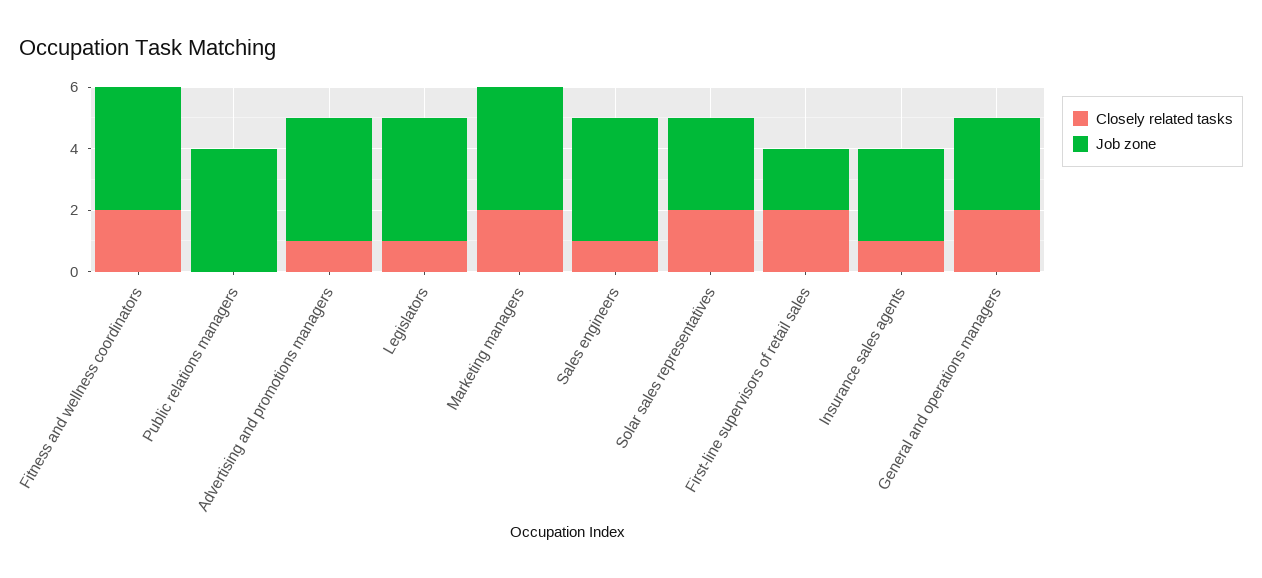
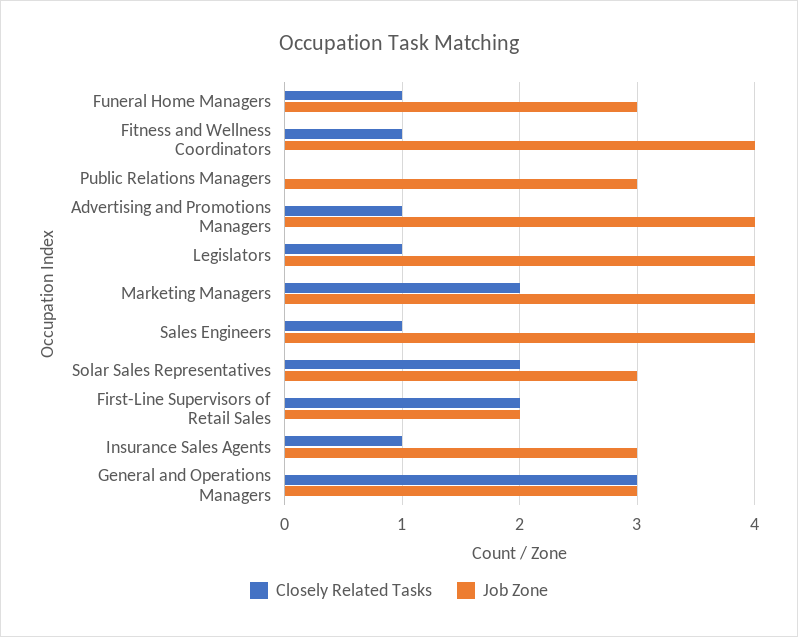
  {
    "Closely related tasks": {
-     "Fitness and wellness coordinators": 2,
+     "Fitness and wellness coordinators": 1,
      "Public relations managers": 0,
      "Advertising and promotions managers": 1,
      "Legislators": 1,
      "Marketing managers": 2,
      "Sales engineers": 1,
      "Solar sales representatives": 2,
      "First-line supervisors of retail sales": 2,
      "Insurance sales agents": 1,
-     "General and operations managers": 2
+     "General and operations managers": 3,
+     "Funeral Home Managers": 1
    },
    "Job zone": {
      "Fitness and wellness coordinators": 4,
-     "Public relations managers": 4,
+     "Public relations managers": 3,
      "Advertising and promotions managers": 4,
      "Legislators": 4,
      "Marketing managers": 4,
      "Sales engineers": 4,
      "Solar sales representatives": 3,
      "First-line supervisors of retail sales": 2,
      "Insurance sales agents": 3,
-     "General and operations managers": 3
+     "General and operations managers": 3,
+     "Funeral Home Managers": 3
    }
  }

